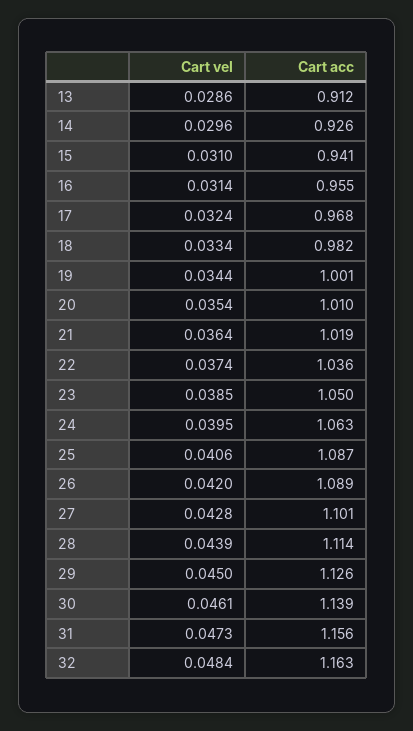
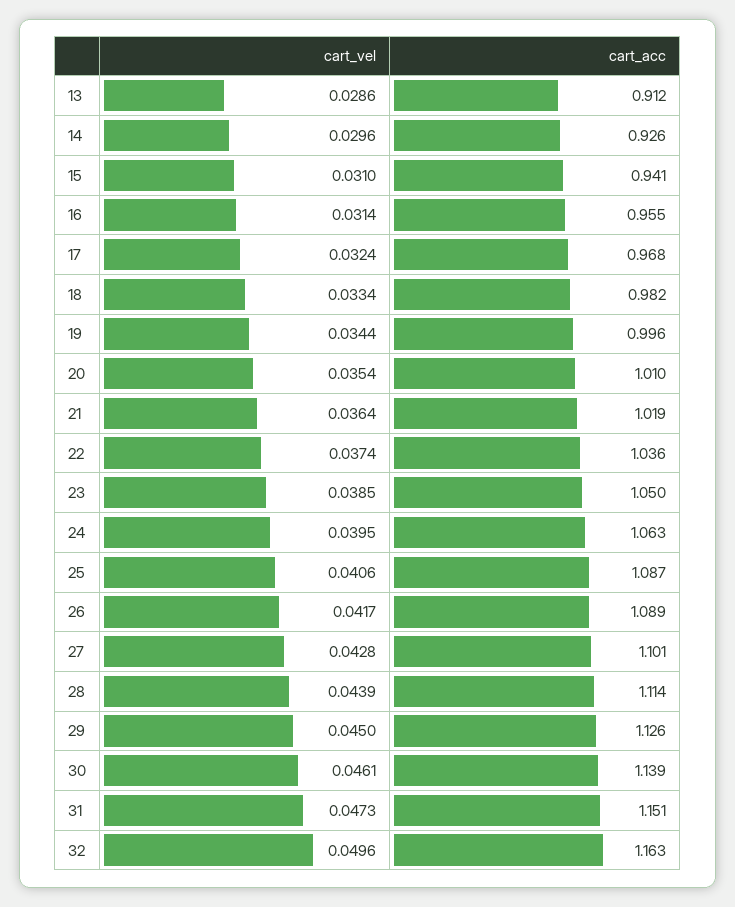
  {
    "Cart vel": {
      "13": 0.0286,
      "14": 0.0296,
      "15": 0.031,
      "16": 0.0314,
      "17": 0.0324,
      "18": 0.0334,
      "19": 0.0344,
      "20": 0.0354,
      "21": 0.0364,
      "22": 0.0374,
      "23": 0.0385,
      "24": 0.0395,
      "25": 0.0406,
-     "26": 0.042,
+     "26": 0.0417,
      "27": 0.0428,
      "28": 0.0439,
      "29": 0.045,
      "30": 0.0461,
      "31": 0.0473,
-     "32": 0.0484
+     "32": 0.0496
    },
    "Cart acc": {
      "13": 0.912,
      "14": 0.926,
      "15": 0.941,
      "16": 0.955,
      "17": 0.968,
      "18": 0.982,
-     "19": 1.001,
+     "19": 0.996,
      "20": 1.01,
      "21": 1.019,
      "22": 1.036,
      "23": 1.05,
      "24": 1.063,
      "25": 1.087,
      "26": 1.089,
      "27": 1.101,
      "28": 1.114,
      "29": 1.126,
      "30": 1.139,
-     "31": 1.156,
+     "31": 1.151,
      "32": 1.163
    }
  }

